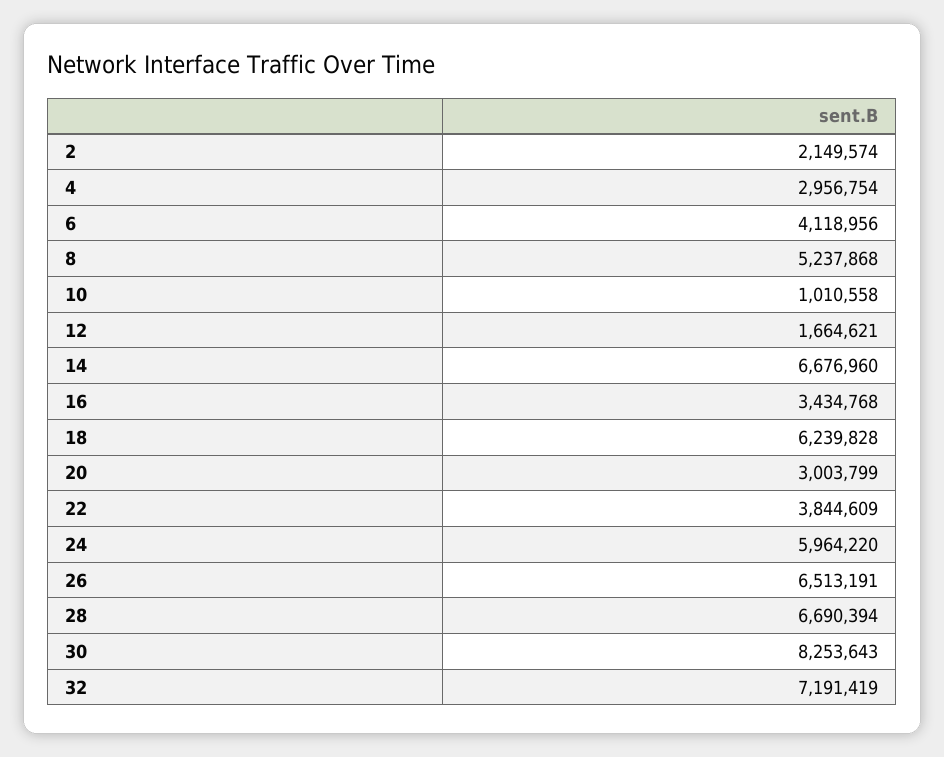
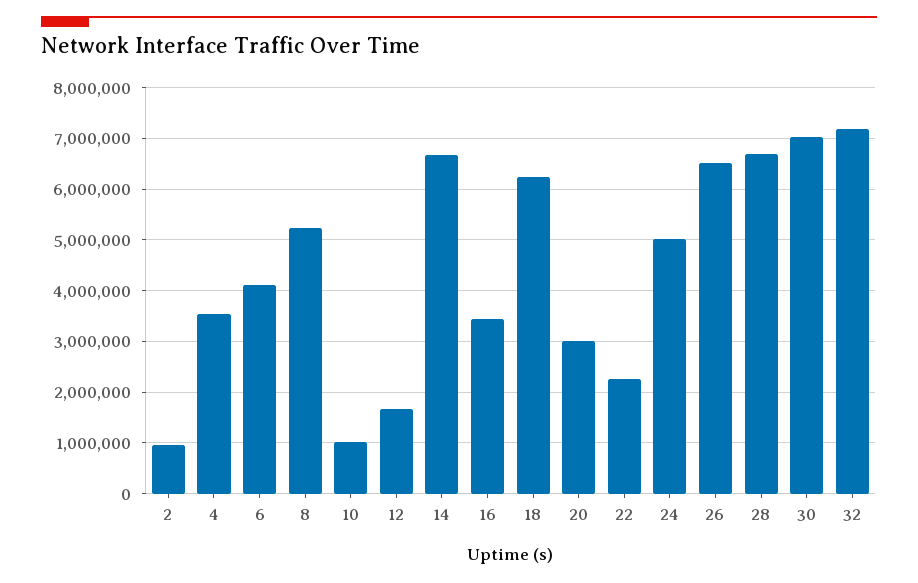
  {
-   "2": 2149574,
+   "2": 1000000,
-   "4": 2956754,
+   "4": 3600000,
    "6": 4118956,
    "8": 5237868,
    "10": 1010558,
    "12": 1664621,
    "14": 6676960,
    "16": 3434768,
    "18": 6239828,
    "20": 3003799,
-   "22": 3844609,
+   "22": 2200000,
-   "24": 5964220,
+   "24": 5000000,
    "26": 6513191,
    "28": 6690394,
-   "30": 8253643,
+   "30": 7000000,
    "32": 7191419
  }

